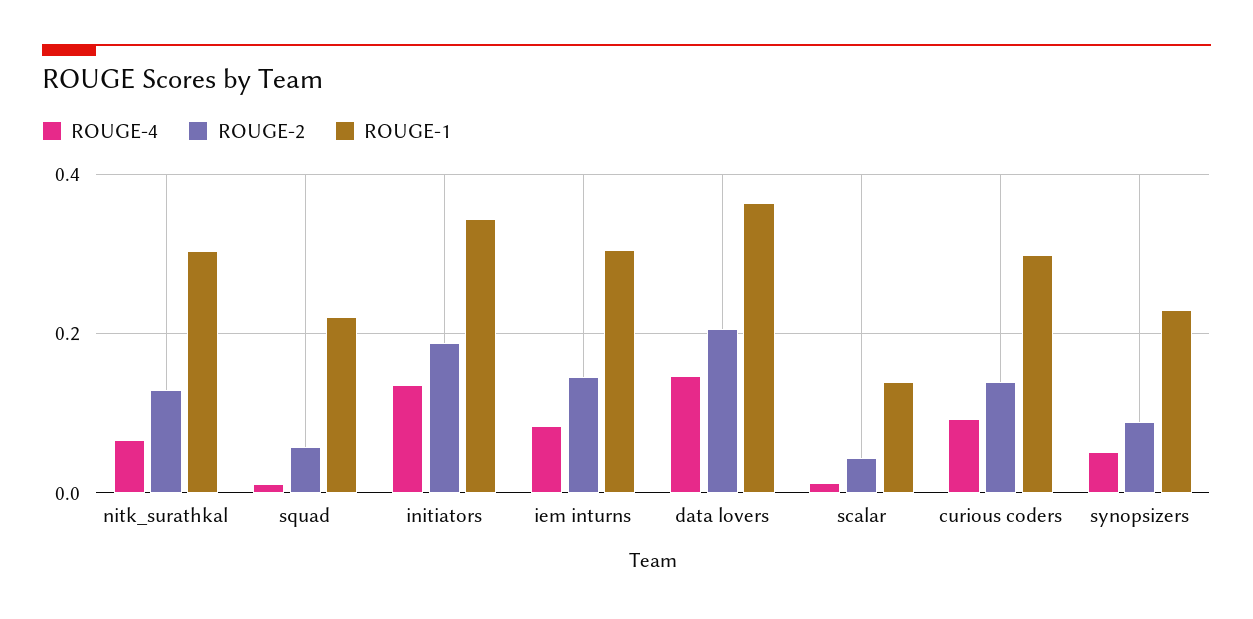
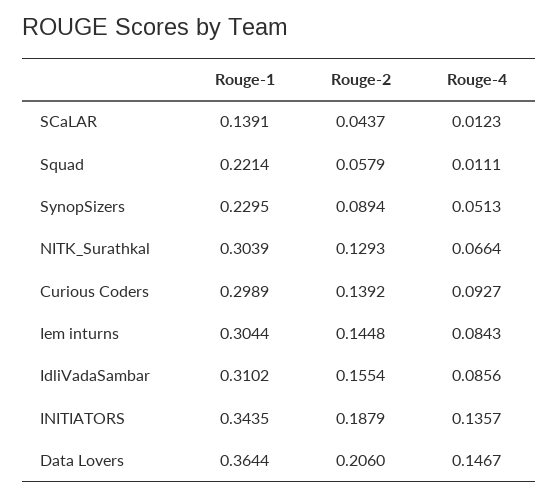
  {
    "ROUGE-4": {
      "nitk_surathkal": 0.0664,
      "squad": 0.0111,
      "initiators": 0.1357,
      "iem inturns": 0.0843,
      "data lovers": 0.1467,
      "scalar": 0.0123,
      "curious coders": 0.0927,
-     "synopsizers": 0.0513
+     "synopsizers": 0.0513,
+     "IdliVadaSambar": 0.0856
    },
    "ROUGE-2": {
      "nitk_surathkal": 0.1293,
      "squad": 0.0579,
      "initiators": 0.1879,
      "iem inturns": 0.1448,
      "data lovers": 0.206,
      "scalar": 0.0437,
      "curious coders": 0.1392,
-     "synopsizers": 0.0894
+     "synopsizers": 0.0894,
+     "IdliVadaSambar": 0.1554
    },
    "ROUGE-1": {
      "nitk_surathkal": 0.3039,
      "squad": 0.2214,
      "initiators": 0.3435,
      "iem inturns": 0.3044,
      "data lovers": 0.3644,
      "scalar": 0.1391,
      "curious coders": 0.2989,
-     "synopsizers": 0.2295
+     "synopsizers": 0.2295,
+     "IdliVadaSambar": 0.3102
    }
  }

